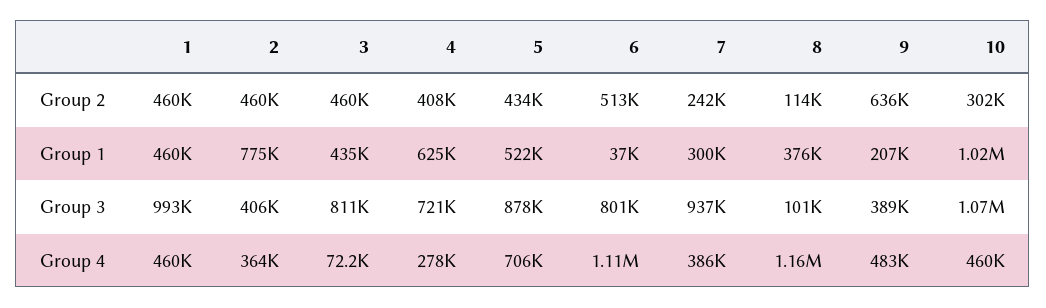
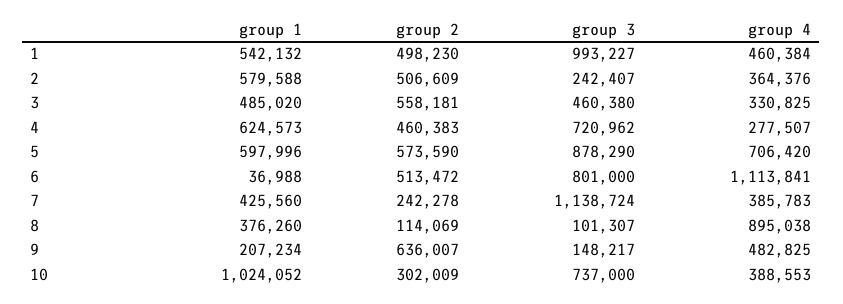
  {
    "1": {
-     "Group 2": 460000,
+     "Group 2": 498230,
-     "Group 1": 460000,
+     "Group 1": 542132,
      "Group 3": 993227,
      "Group 4": 460384
    },
    "2": {
-     "Group 2": 460000,
+     "Group 2": 506609,
-     "Group 1": 775000,
+     "Group 1": 579588,
-     "Group 3": 406000,
+     "Group 3": 242407,
      "Group 4": 364376
    },
    "3": {
-     "Group 2": 460000,
+     "Group 2": 558181,
-     "Group 1": 435000,
+     "Group 1": 485020,
-     "Group 3": 811000,
+     "Group 3": 460380,
-     "Group 4": 72200
+     "Group 4": 330825
    },
    "4": {
-     "Group 2": 408000,
+     "Group 2": 460383,
      "Group 1": 624573,
      "Group 3": 720962,
      "Group 4": 277507
    },
    "5": {
-     "Group 2": 434000,
+     "Group 2": 573590,
-     "Group 1": 522000,
+     "Group 1": 597996,
      "Group 3": 878290,
      "Group 4": 706420
    },
    "6": {
      "Group 2": 513472,
      "Group 1": 36988,
      "Group 3": 801000,
      "Group 4": 1113841
    },
    "7": {
      "Group 2": 242278,
-     "Group 1": 300000,
+     "Group 1": 425560,
-     "Group 3": 937000,
+     "Group 3": 1138724,
      "Group 4": 385783
    },
    "8": {
      "Group 2": 114069,
      "Group 1": 376260,
      "Group 3": 101307,
-     "Group 4": 1160000
+     "Group 4": 895038
    },
    "9": {
      "Group 2": 636007,
      "Group 1": 207234,
-     "Group 3": 389000,
+     "Group 3": 148217,
      "Group 4": 482825
    },
    "10": {
      "Group 2": 302009,
      "Group 1": 1024052,
-     "Group 3": 1070000,
+     "Group 3": 737000,
-     "Group 4": 460000
+     "Group 4": 388553
    }
  }

